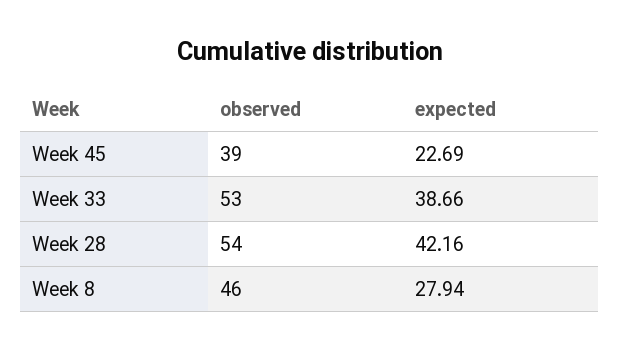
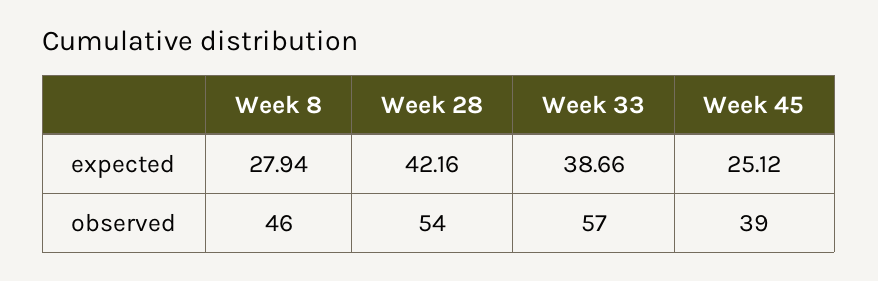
  {
    "observed": {
      "Week 45": 39,
-     "Week 33": 53,
+     "Week 33": 57,
      "Week 28": 54,
      "Week 8": 46
    },
    "expected": {
-     "Week 45": 22.69,
+     "Week 45": 25.12,
      "Week 33": 38.66,
      "Week 28": 42.16,
      "Week 8": 27.94
    }
  }

